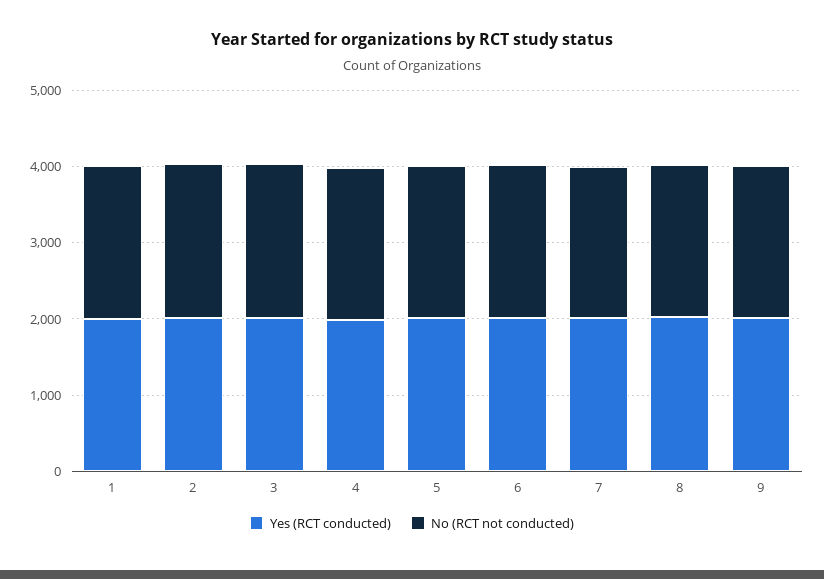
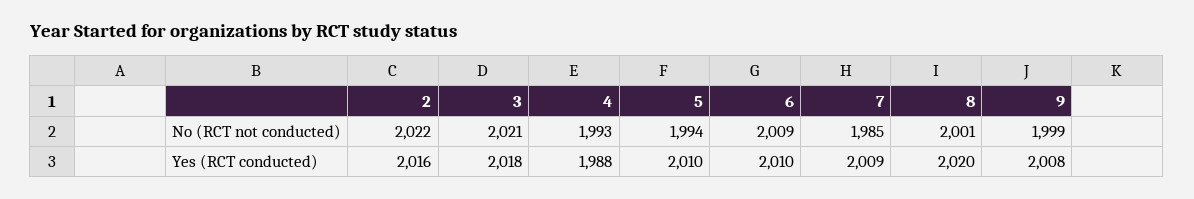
  {
    "Yes (RCT conducted)": {
-     "1": 2000,
      "2": 2016,
      "3": 2018,
      "4": 1988,
      "5": 2010,
      "6": 2010,
      "7": 2009,
      "8": 2020,
      "9": 2008
    },
    "No (RCT not conducted)": {
-     "1": 2000,
      "2": 2022,
      "3": 2021,
      "4": 1993,
      "5": 1994,
      "6": 2009,
      "7": 1985,
      "8": 2001,
      "9": 1999
    }
  }

